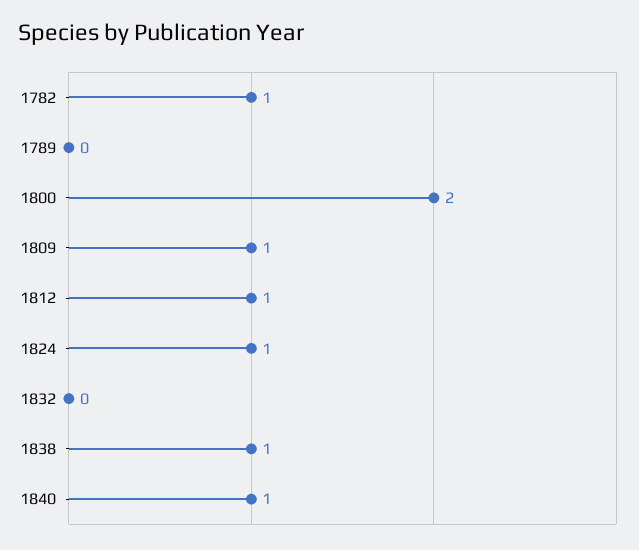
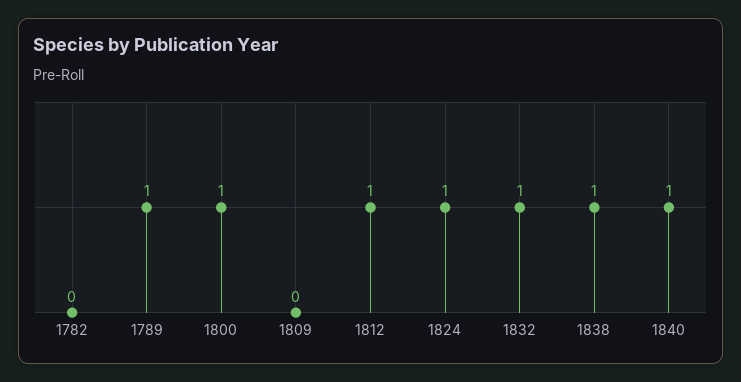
  {
-   "1782": 1,
+   "1782": 0,
-   "1789": 0,
+   "1789": 1,
-   "1800": 2,
+   "1800": 1,
-   "1809": 1,
+   "1809": 0,
    "1812": 1,
    "1824": 1,
-   "1832": 0,
+   "1832": 1,
    "1838": 1,
    "1840": 1
  }

